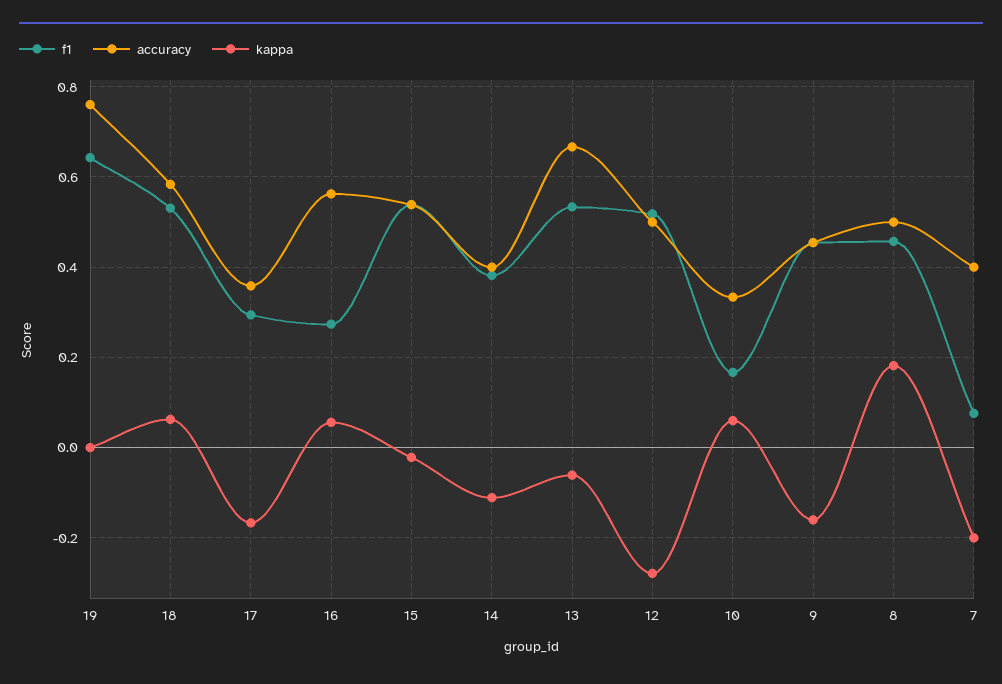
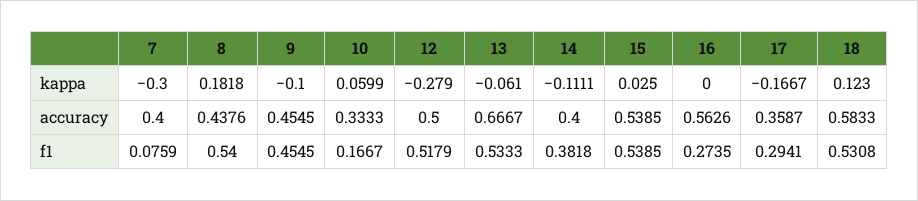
  {
    "f1": {
-     "19": 0.64,
      "18": 0.5308,
      "17": 0.2941,
      "16": 0.2735,
      "15": 0.5385,
      "14": 0.3818,
      "13": 0.5333,
      "12": 0.5179,
      "10": 0.1667,
      "9": 0.4545,
-     "8": 0.46,
+     "8": 0.54,
      "7": 0.0759
    },
    "accuracy": {
-     "19": 0.76,
      "18": 0.5833,
      "17": 0.3587,
      "16": 0.5626,
      "15": 0.5385,
      "14": 0.4,
      "13": 0.6667,
      "12": 0.5,
      "10": 0.3333,
      "9": 0.4545,
-     "8": 0.5,
+     "8": 0.4376,
      "7": 0.4
    },
    "kappa": {
-     "19": 0,
-     "18": 0.06,
+     "18": 0.123,
      "17": -0.1667,
-     "16": 0.06,
+     "16": 0,
-     "15": -0.02,
+     "15": 0.025,
      "14": -0.1111,
      "13": -0.061,
      "12": -0.279,
      "10": 0.0599,
-     "9": -0.16,
+     "9": -0.1,
      "8": 0.1818,
-     "7": -0.2
+     "7": -0.3
    }
  }

